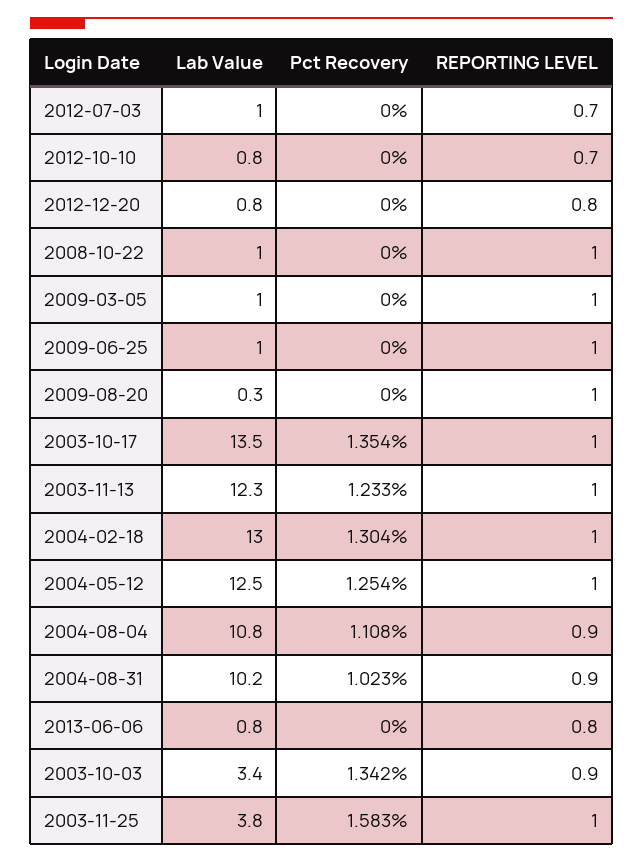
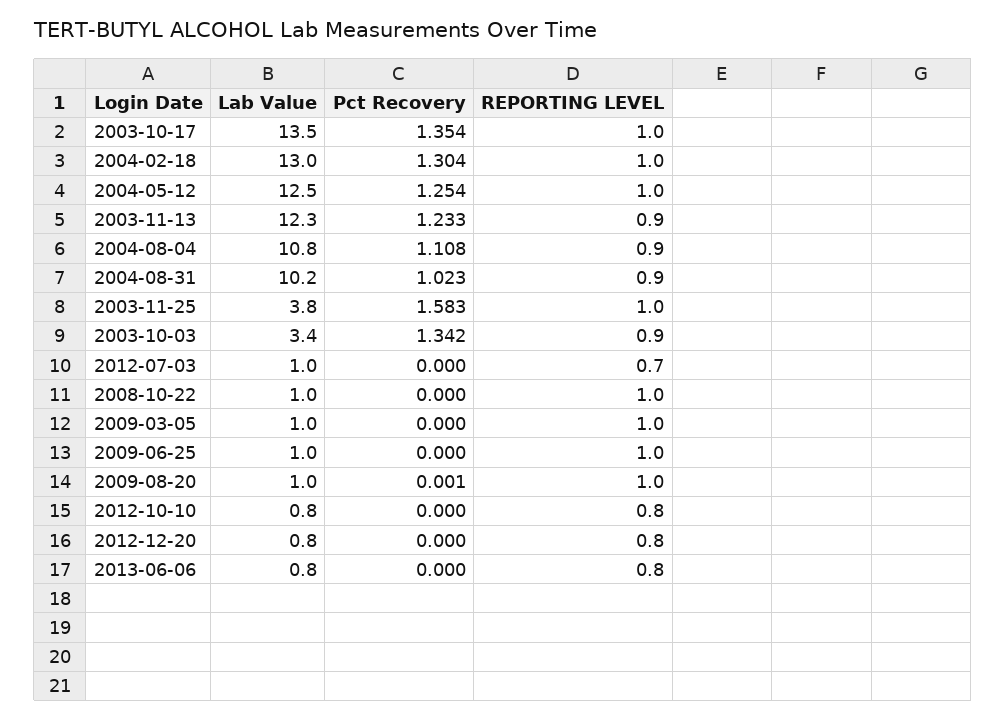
  {
    "Lab Value": {
      "2012-07-03": 1,
      "2012-10-10": 0.8,
      "2012-12-20": 0.8,
      "2008-10-22": 1,
      "2009-03-05": 1,
      "2009-06-25": 1,
-     "2009-08-20": 0.3,
+     "2009-08-20": 1,
      "2003-10-17": 13.5,
      "2003-11-13": 12.3,
      "2004-02-18": 13,
      "2004-05-12": 12.5,
      "2004-08-04": 10.8,
      "2004-08-31": 10.2,
      "2013-06-06": 0.8,
      "2003-10-03": 3.4,
      "2003-11-25": 3.8
    },
    "Pct Recovery": {
      "2012-07-03": 0,
      "2012-10-10": 0,
      "2012-12-20": 0,
      "2008-10-22": 0,
      "2009-03-05": 0,
      "2009-06-25": 0,
-     "2009-08-20": 0,
+     "2009-08-20": 0.001,
      "2003-10-17": 1.354,
      "2003-11-13": 1.233,
      "2004-02-18": 1.304,
      "2004-05-12": 1.254,
      "2004-08-04": 1.108,
      "2004-08-31": 1.023,
      "2013-06-06": 0,
      "2003-10-03": 1.342,
      "2003-11-25": 1.583
    },
    "REPORTING LEVEL": {
      "2012-07-03": 0.7,
-     "2012-10-10": 0.7,
+     "2012-10-10": 0.8,
      "2012-12-20": 0.8,
      "2008-10-22": 1,
      "2009-03-05": 1,
      "2009-06-25": 1,
      "2009-08-20": 1,
      "2003-10-17": 1,
-     "2003-11-13": 1,
+     "2003-11-13": 0.9,
      "2004-02-18": 1,
      "2004-05-12": 1,
      "2004-08-04": 0.9,
      "2004-08-31": 0.9,
      "2013-06-06": 0.8,
      "2003-10-03": 0.9,
      "2003-11-25": 1
    }
  }

